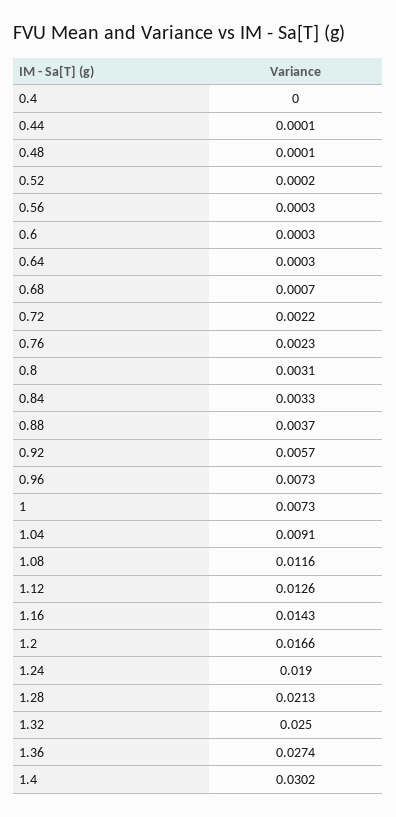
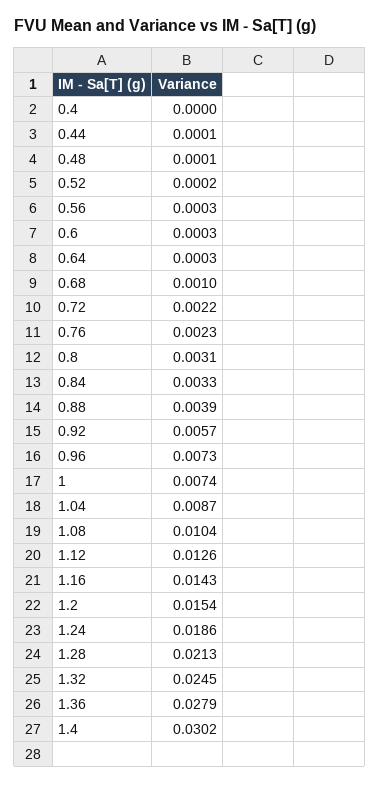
  {
    "0.4": 0,
    "0.44": 0.0001,
    "0.48": 0.0001,
    "0.52": 0.0002,
    "0.56": 0.0003,
    "0.6": 0.0003,
    "0.64": 0.0003,
-   "0.68": 0.0007,
+   "0.68": 0.001,
    "0.72": 0.0022,
    "0.76": 0.0023,
    "0.8": 0.0031,
    "0.84": 0.0033,
-   "0.88": 0.0037,
+   "0.88": 0.0039,
    "0.92": 0.0057,
    "0.96": 0.0073,
-   "1": 0.0073,
+   "1": 0.0074,
-   "1.04": 0.0091,
+   "1.04": 0.0087,
-   "1.08": 0.0116,
+   "1.08": 0.0104,
    "1.12": 0.0126,
    "1.16": 0.0143,
-   "1.2": 0.0166,
+   "1.2": 0.0154,
-   "1.24": 0.019,
+   "1.24": 0.0186,
    "1.28": 0.0213,
-   "1.32": 0.025,
+   "1.32": 0.0245,
-   "1.36": 0.0274,
+   "1.36": 0.0279,
    "1.4": 0.0302
  }

